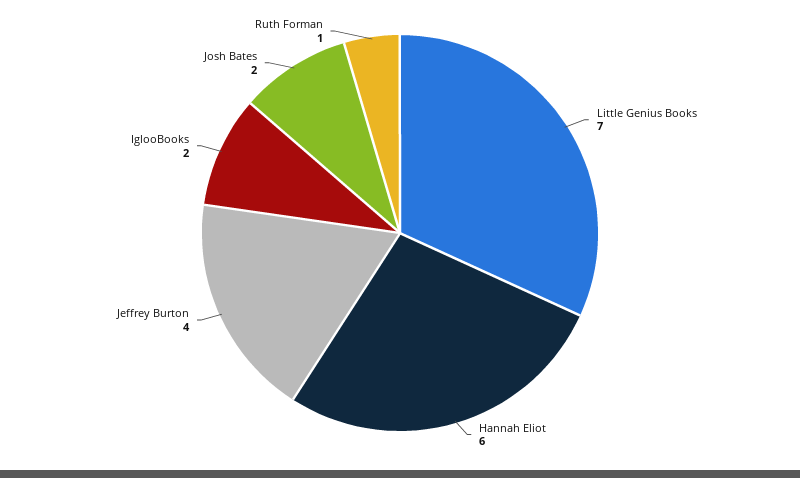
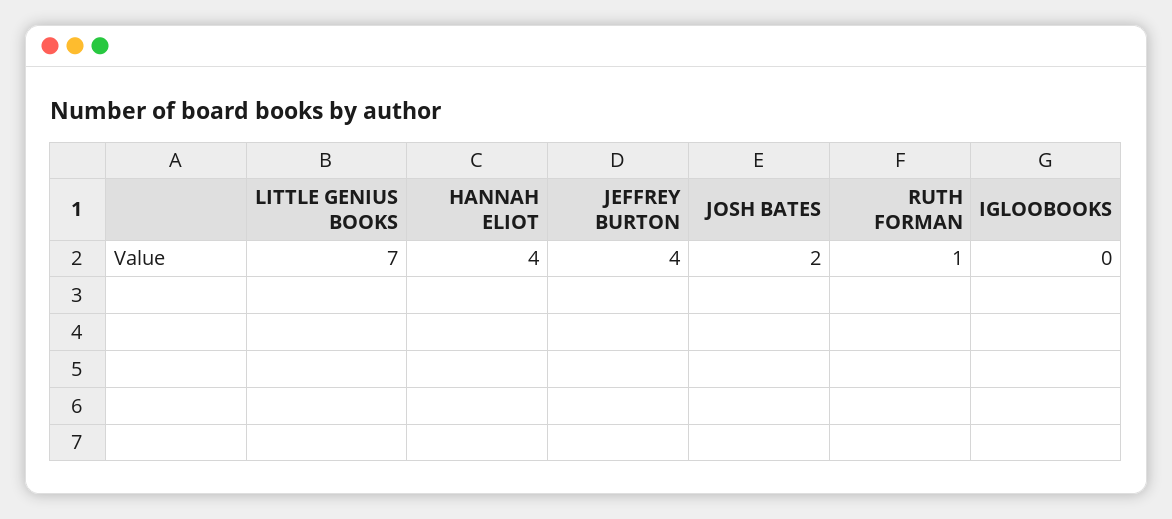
  {
    "Little Genius Books": 7,
-   "Hannah Eliot": 6,
+   "Hannah Eliot": 4,
    "Jeffrey Burton": 4,
-   "IglooBooks": 2,
+   "IglooBooks": 0,
    "Josh Bates": 2,
    "Ruth Forman": 1
  }

